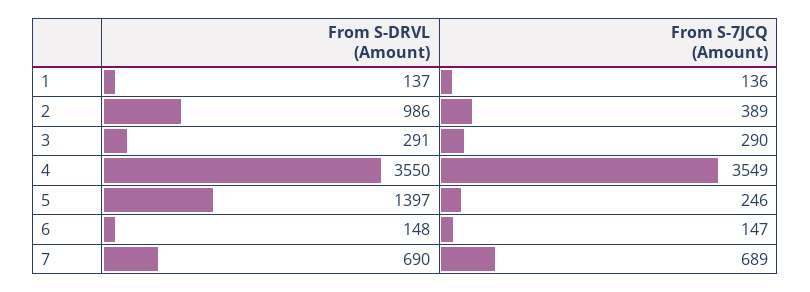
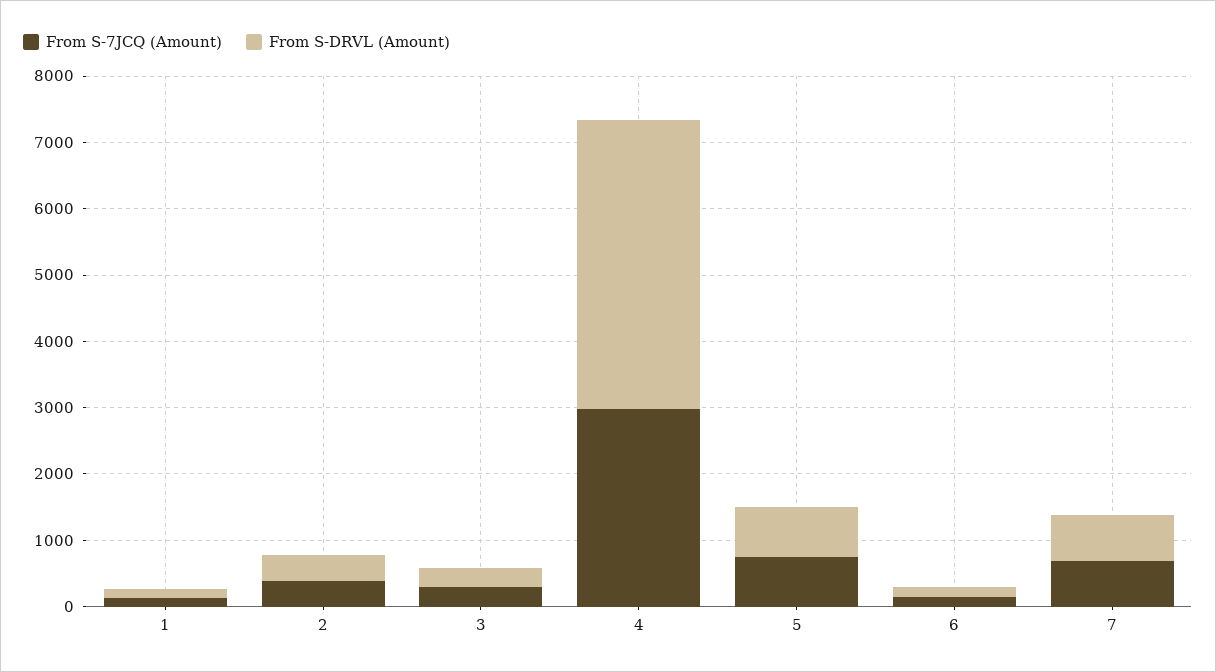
  {
    "From S-DRVL (Amount)": {
      "1": 137,
-     "2": 986,
+     "2": 400,
      "3": 291,
-     "4": 3550,
+     "4": 4400,
-     "5": 1397,
+     "5": 800,
      "6": 148,
      "7": 690
    },
    "From S-7JCQ (Amount)": {
      "1": 136,
      "2": 389,
      "3": 290,
-     "4": 3549,
+     "4": 3000,
-     "5": 246,
+     "5": 800,
      "6": 147,
      "7": 689
    }
  }

